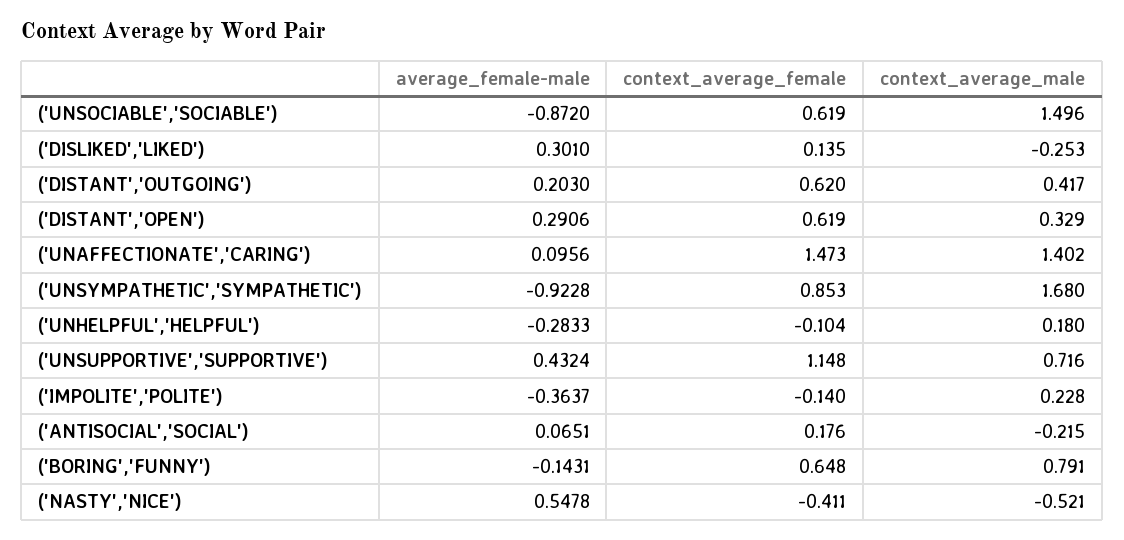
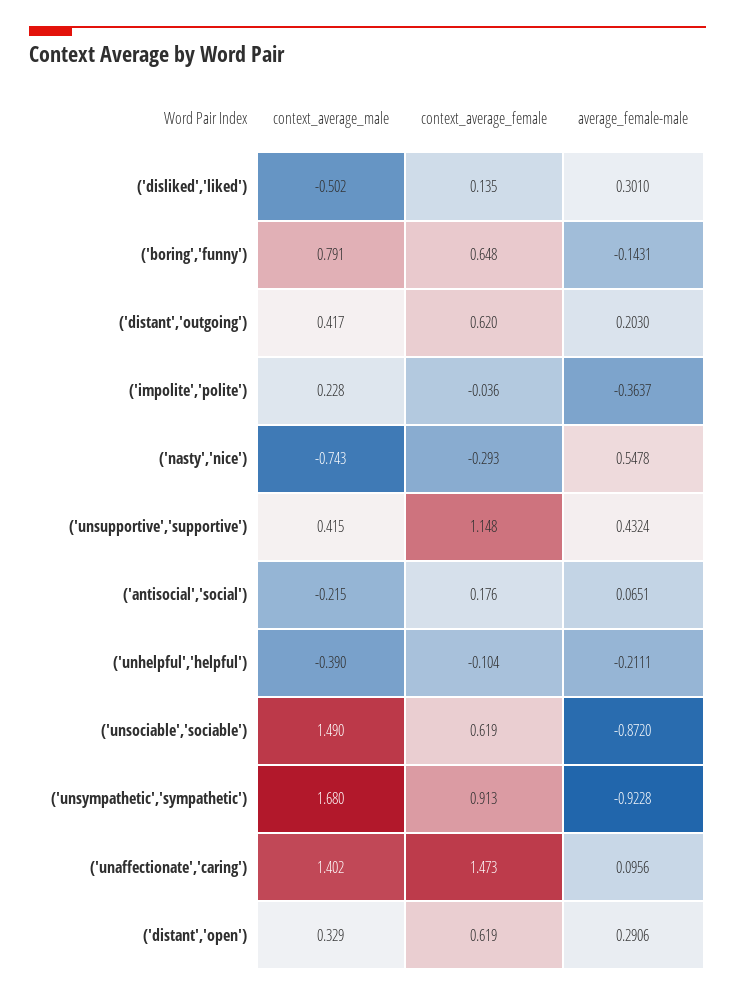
  {
    "average_female-male": {
      "('UNSOCIABLE','SOCIABLE')": -0.872,
      "('DISLIKED','LIKED')": 0.301,
      "('DISTANT','OUTGOING')": 0.203,
      "('DISTANT','OPEN')": 0.2906,
      "('UNAFFECTIONATE','CARING')": 0.0956,
      "('UNSYMPATHETIC','SYMPATHETIC')": -0.9228,
-     "('UNHELPFUL','HELPFUL')": -0.2833,
+     "('UNHELPFUL','HELPFUL')": -0.2111,
      "('UNSUPPORTIVE','SUPPORTIVE')": 0.4324,
      "('IMPOLITE','POLITE')": -0.3637,
      "('ANTISOCIAL','SOCIAL')": 0.0651,
      "('BORING','FUNNY')": -0.1431,
      "('NASTY','NICE')": 0.5478
    },
    "context_average_female": {
      "('UNSOCIABLE','SOCIABLE')": 0.619,
      "('DISLIKED','LIKED')": 0.135,
      "('DISTANT','OUTGOING')": 0.62,
      "('DISTANT','OPEN')": 0.619,
      "('UNAFFECTIONATE','CARING')": 1.473,
-     "('UNSYMPATHETIC','SYMPATHETIC')": 0.853,
+     "('UNSYMPATHETIC','SYMPATHETIC')": 0.913,
      "('UNHELPFUL','HELPFUL')": -0.104,
      "('UNSUPPORTIVE','SUPPORTIVE')": 1.148,
-     "('IMPOLITE','POLITE')": -0.14,
+     "('IMPOLITE','POLITE')": -0.036,
      "('ANTISOCIAL','SOCIAL')": 0.176,
      "('BORING','FUNNY')": 0.648,
-     "('NASTY','NICE')": -0.411
+     "('NASTY','NICE')": -0.293
    },
    "context_average_male": {
-     "('UNSOCIABLE','SOCIABLE')": 1.496,
+     "('UNSOCIABLE','SOCIABLE')": 1.49,
-     "('DISLIKED','LIKED')": -0.253,
+     "('DISLIKED','LIKED')": -0.502,
      "('DISTANT','OUTGOING')": 0.417,
      "('DISTANT','OPEN')": 0.329,
      "('UNAFFECTIONATE','CARING')": 1.402,
      "('UNSYMPATHETIC','SYMPATHETIC')": 1.68,
-     "('UNHELPFUL','HELPFUL')": 0.18,
+     "('UNHELPFUL','HELPFUL')": -0.39,
-     "('UNSUPPORTIVE','SUPPORTIVE')": 0.716,
+     "('UNSUPPORTIVE','SUPPORTIVE')": 0.415,
      "('IMPOLITE','POLITE')": 0.228,
      "('ANTISOCIAL','SOCIAL')": -0.215,
      "('BORING','FUNNY')": 0.791,
-     "('NASTY','NICE')": -0.521
+     "('NASTY','NICE')": -0.743
    }
  }

